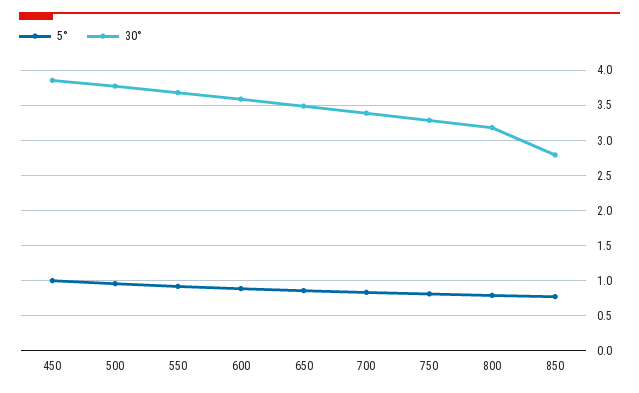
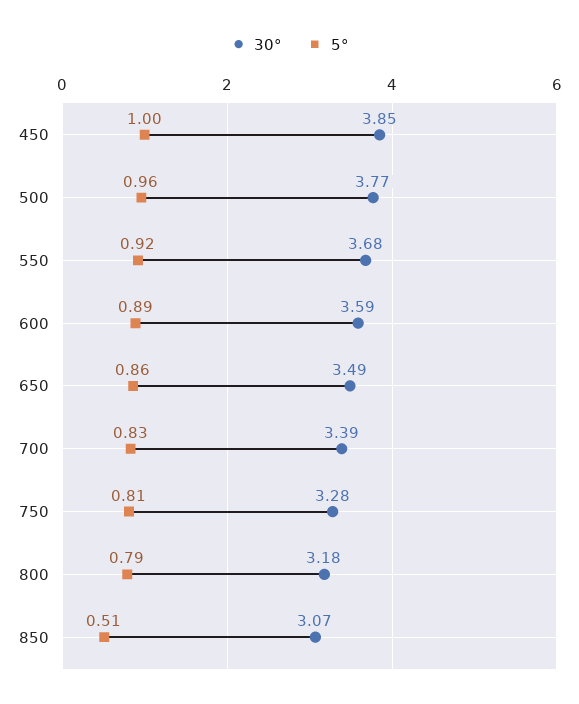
  {
    "5°": {
      "450": 1,
      "500": 0.96,
      "550": 0.92,
      "600": 0.89,
      "650": 0.86,
      "700": 0.83,
      "750": 0.81,
      "800": 0.79,
-     "850": 0.8
+     "850": 0.51
    },
    "30°": {
      "450": 3.85,
      "500": 3.77,
      "550": 3.68,
      "600": 3.59,
      "650": 3.49,
      "700": 3.39,
      "750": 3.28,
      "800": 3.18,
-     "850": 2.8
+     "850": 3.07
    }
  }

